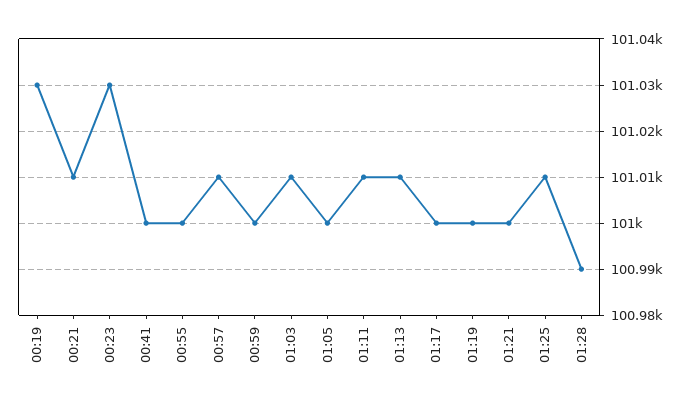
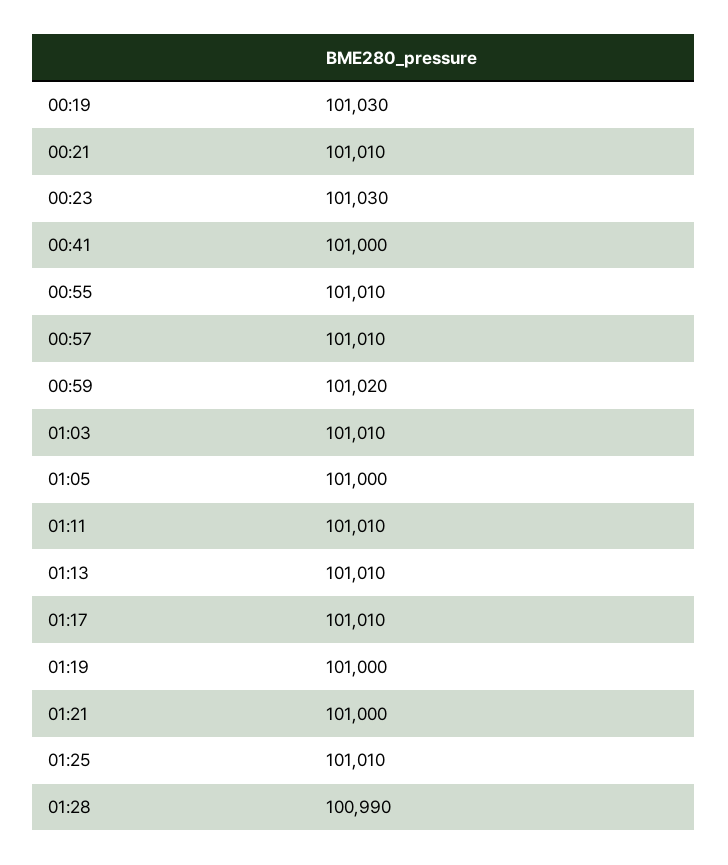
  {
    "00:19": 101030,
    "00:21": 101010,
    "00:23": 101030,
    "00:41": 101000,
-   "00:55": 101000,
+   "00:55": 101010,
    "00:57": 101010,
-   "00:59": 101000,
+   "00:59": 101020,
    "01:03": 101010,
    "01:05": 101000,
    "01:11": 101010,
    "01:13": 101010,
-   "01:17": 101000,
+   "01:17": 101010,
    "01:19": 101000,
    "01:21": 101000,
    "01:25": 101010,
    "01:28": 100990
  }

